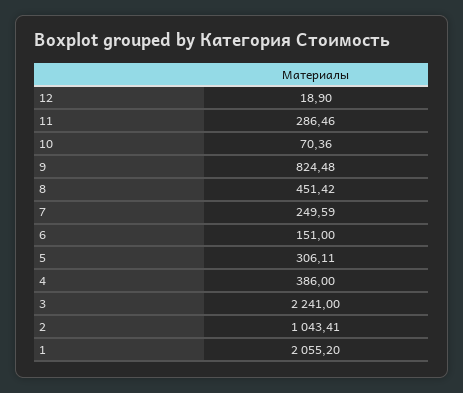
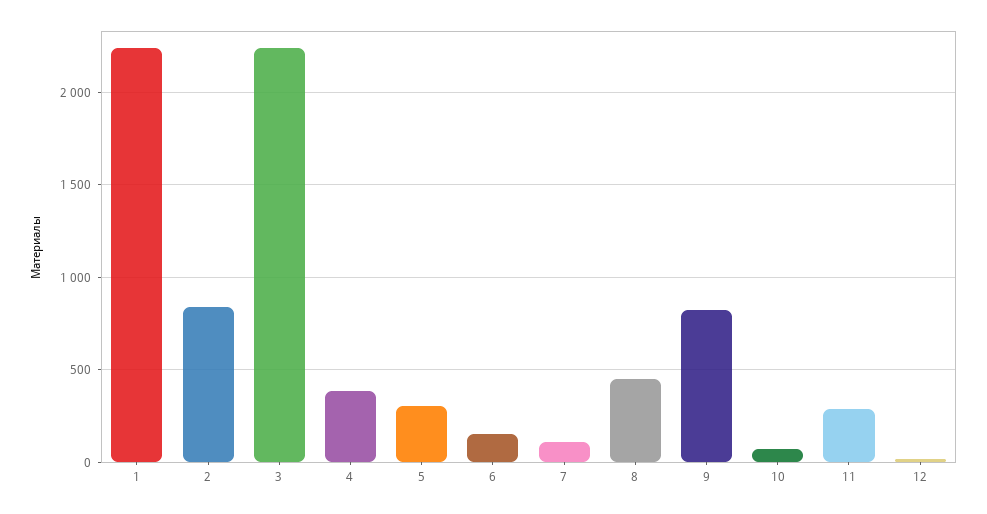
  {
    "12": 18.9,
    "11": 286.46,
    "10": 70.36,
    "9": 824.48,
    "8": 451.42,
-   "7": 249.59,
+   "7": 100,
    "6": 151,
    "5": 306.11,
    "4": 386,
    "3": 2241,
-   "2": 1043.41,
+   "2": 850,
-   "1": 2055.2
+   "1": 2250
  }

